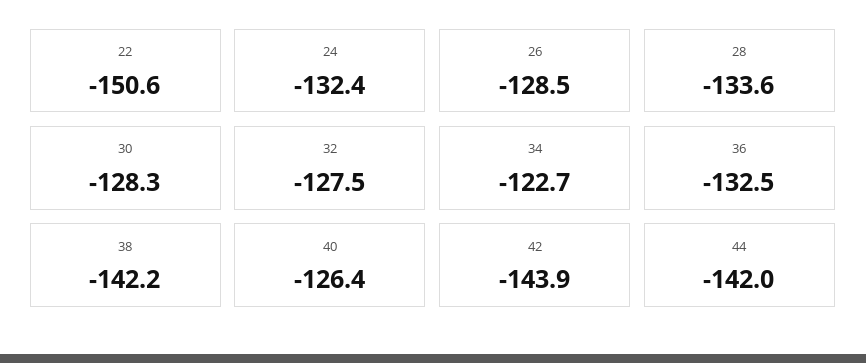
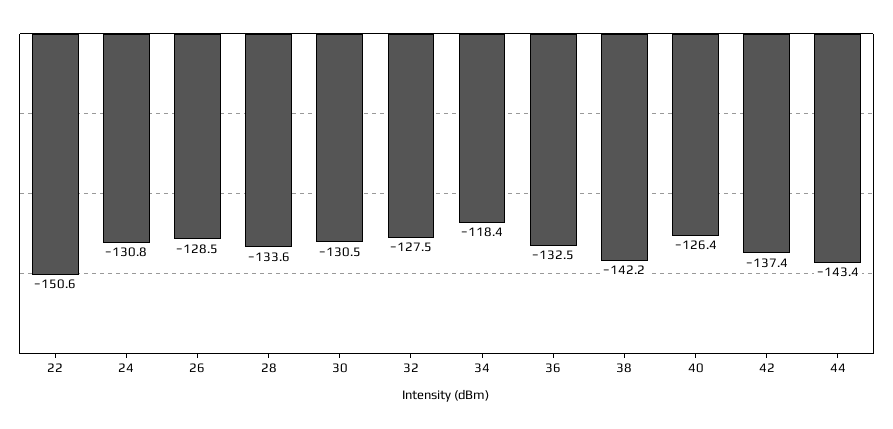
  {
    "22": -150.6,
-   "24": -132.4,
+   "24": -130.8,
    "26": -128.5,
    "28": -133.6,
-   "30": -128.3,
+   "30": -130.5,
    "32": -127.5,
-   "34": -122.7,
+   "34": -118.4,
    "36": -132.5,
    "38": -142.2,
    "40": -126.4,
-   "42": -143.9,
+   "42": -137.4,
-   "44": -142
+   "44": -143.4
  }

